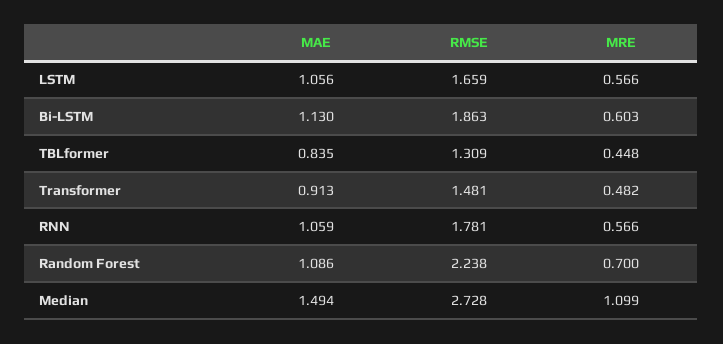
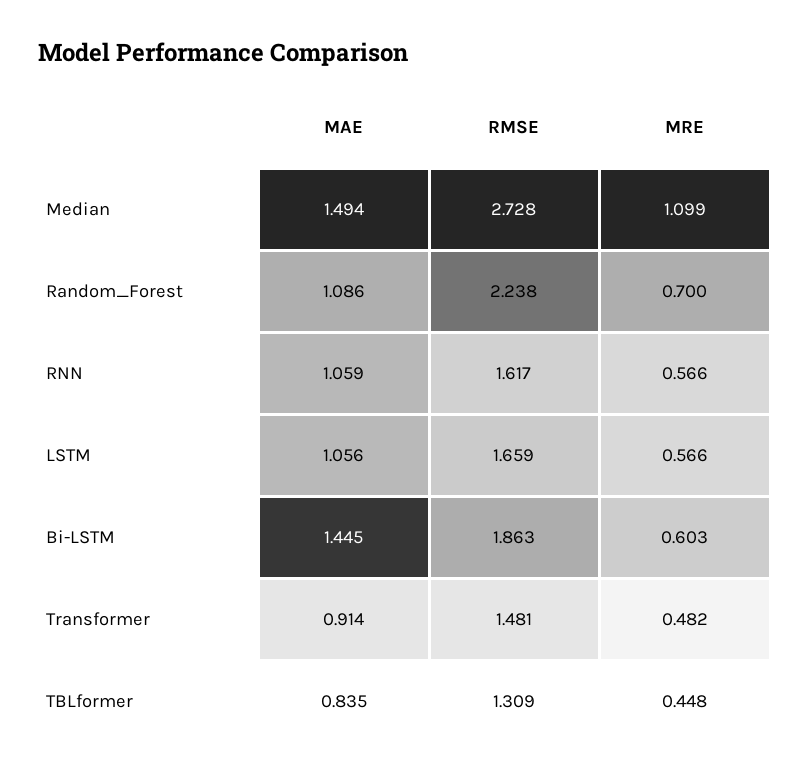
  {
    "MAE": {
      "LSTM": 1.056,
-     "Bi-LSTM": 1.13,
+     "Bi-LSTM": 1.445,
      "TBLformer": 0.835,
-     "Transformer": 0.913,
+     "Transformer": 0.914,
      "RNN": 1.059,
      "Random Forest": 1.086,
      "Median": 1.494
    },
    "RMSE": {
      "LSTM": 1.659,
      "Bi-LSTM": 1.863,
      "TBLformer": 1.309,
      "Transformer": 1.481,
-     "RNN": 1.781,
+     "RNN": 1.617,
      "Random Forest": 2.238,
      "Median": 2.728
    },
    "MRE": {
      "LSTM": 0.566,
      "Bi-LSTM": 0.603,
      "TBLformer": 0.448,
      "Transformer": 0.482,
      "RNN": 0.566,
      "Random Forest": 0.7,
      "Median": 1.099
    }
  }

